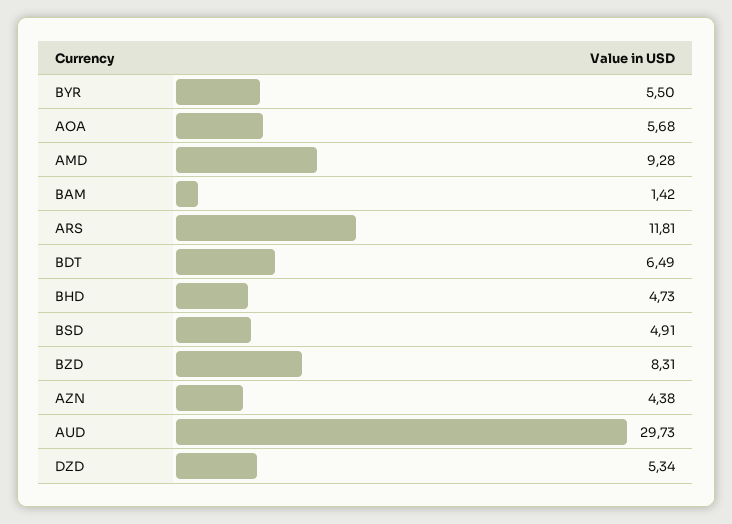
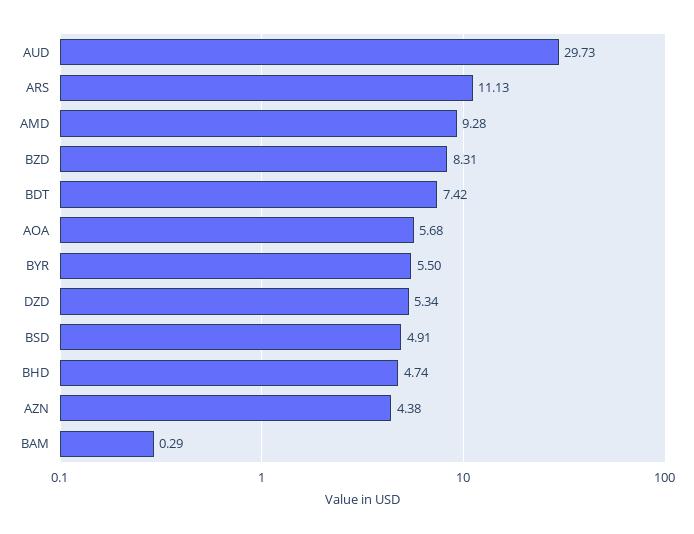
  {
    "BYR": 5.5,
    "AOA": 5.68,
    "AMD": 9.28,
-   "BAM": 1.42,
+   "BAM": 0.29,
-   "ARS": 11.81,
+   "ARS": 11.13,
-   "BDT": 6.49,
+   "BDT": 7.42,
-   "BHD": 4.73,
+   "BHD": 4.74,
    "BSD": 4.91,
    "BZD": 8.31,
    "AZN": 4.38,
    "AUD": 29.73,
    "DZD": 5.34
  }

